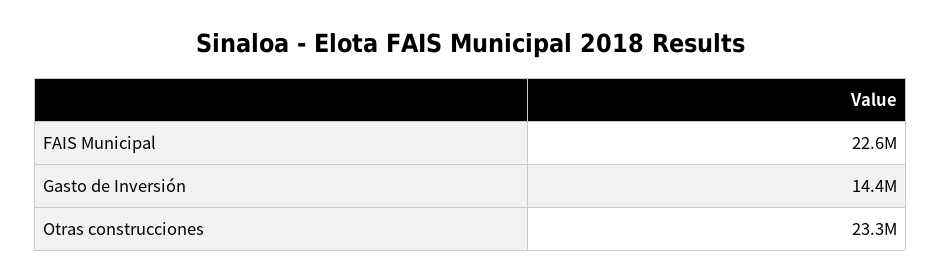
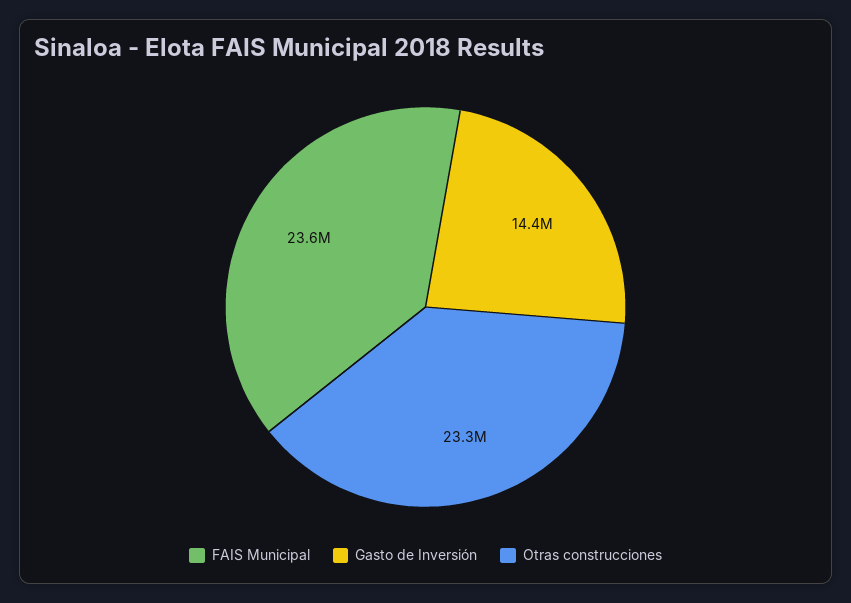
  {
-   "FAIS Municipal": 22600000,
+   "FAIS Municipal": 23600000,
    "Gasto de Inversión": 14400000,
    "Otras construcciones": 23300000
  }

